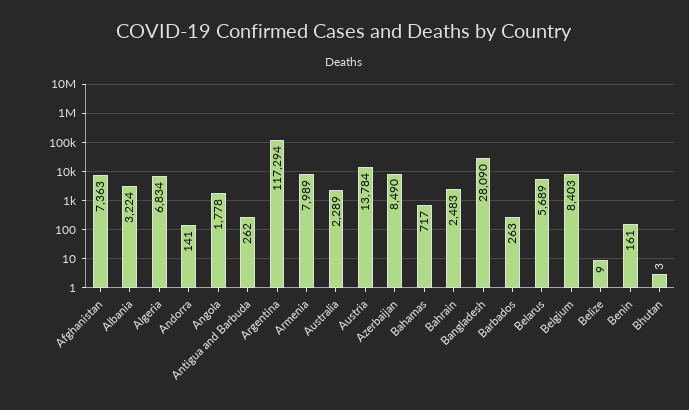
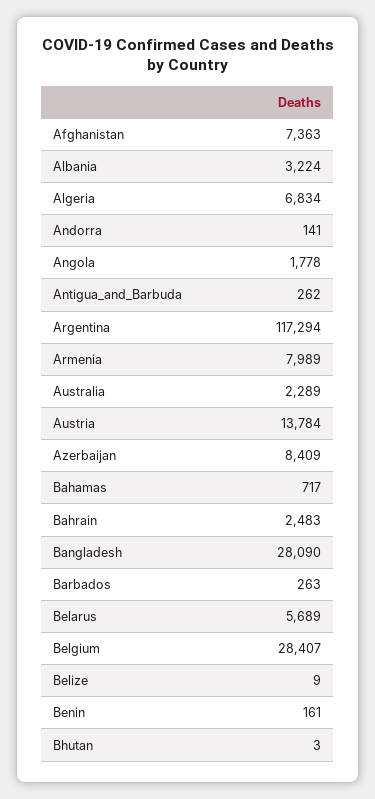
  {
    "Afghanistan": 7363,
    "Albania": 3224,
    "Algeria": 6834,
    "Andorra": 141,
    "Angola": 1778,
    "Antigua and Barbuda": 262,
    "Argentina": 117294,
    "Armenia": 7989,
    "Australia": 2289,
    "Austria": 13784,
-   "Azerbaijan": 8490,
+   "Azerbaijan": 8409,
    "Bahamas": 717,
    "Bahrain": 2483,
    "Bangladesh": 28090,
    "Barbados": 263,
    "Belarus": 5689,
-   "Belgium": 8403,
+   "Belgium": 28407,
    "Belize": 9,
    "Benin": 161,
    "Bhutan": 3
  }

